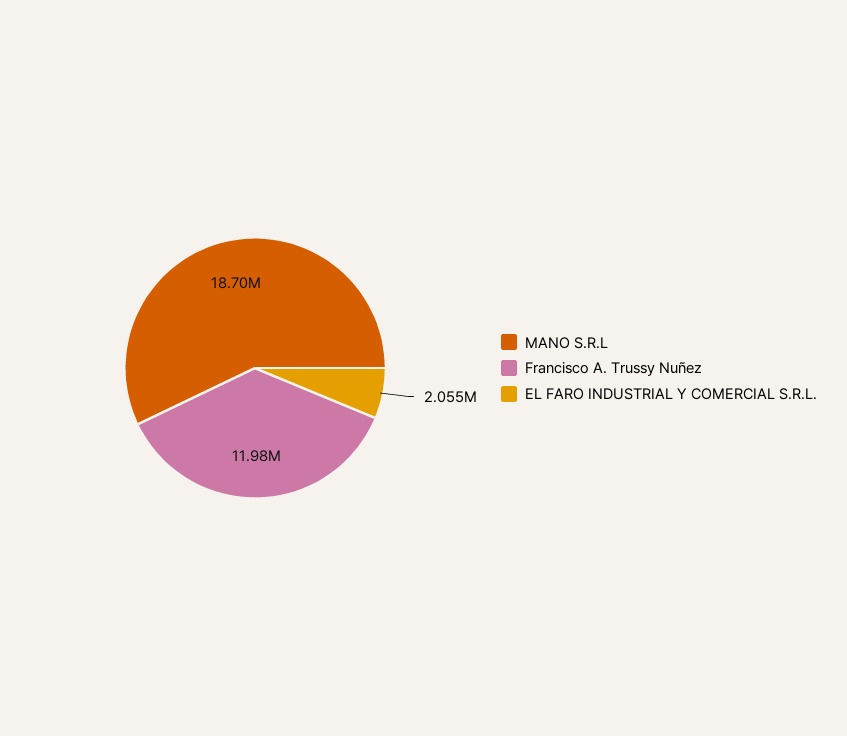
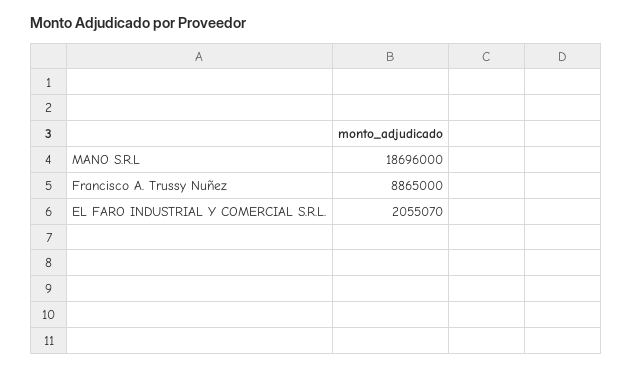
  {
    "MANO S.R.L": 18696000,
-   "Francisco A. Trussy Nuñez": 11980000,
+   "Francisco A. Trussy Nuñez": 8865000,
    "EL FARO INDUSTRIAL Y COMERCIAL S.R.L.": 2055070
  }

